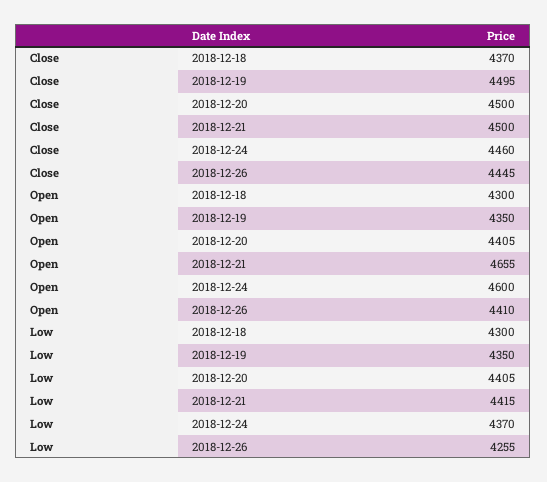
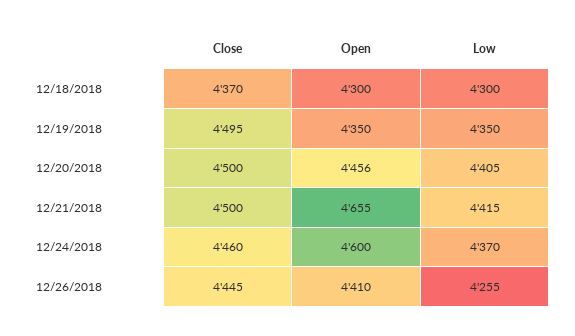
  {
    "Close": {
      "2018-12-18": 4370,
      "2018-12-19": 4495,
      "2018-12-20": 4500,
      "2018-12-21": 4500,
      "2018-12-24": 4460,
      "2018-12-26": 4445
    },
    "Open": {
      "2018-12-18": 4300,
      "2018-12-19": 4350,
-     "2018-12-20": 4405,
+     "2018-12-20": 4456,
      "2018-12-21": 4655,
      "2018-12-24": 4600,
      "2018-12-26": 4410
    },
    "Low": {
      "2018-12-18": 4300,
      "2018-12-19": 4350,
      "2018-12-20": 4405,
      "2018-12-21": 4415,
      "2018-12-24": 4370,
      "2018-12-26": 4255
    }
  }

